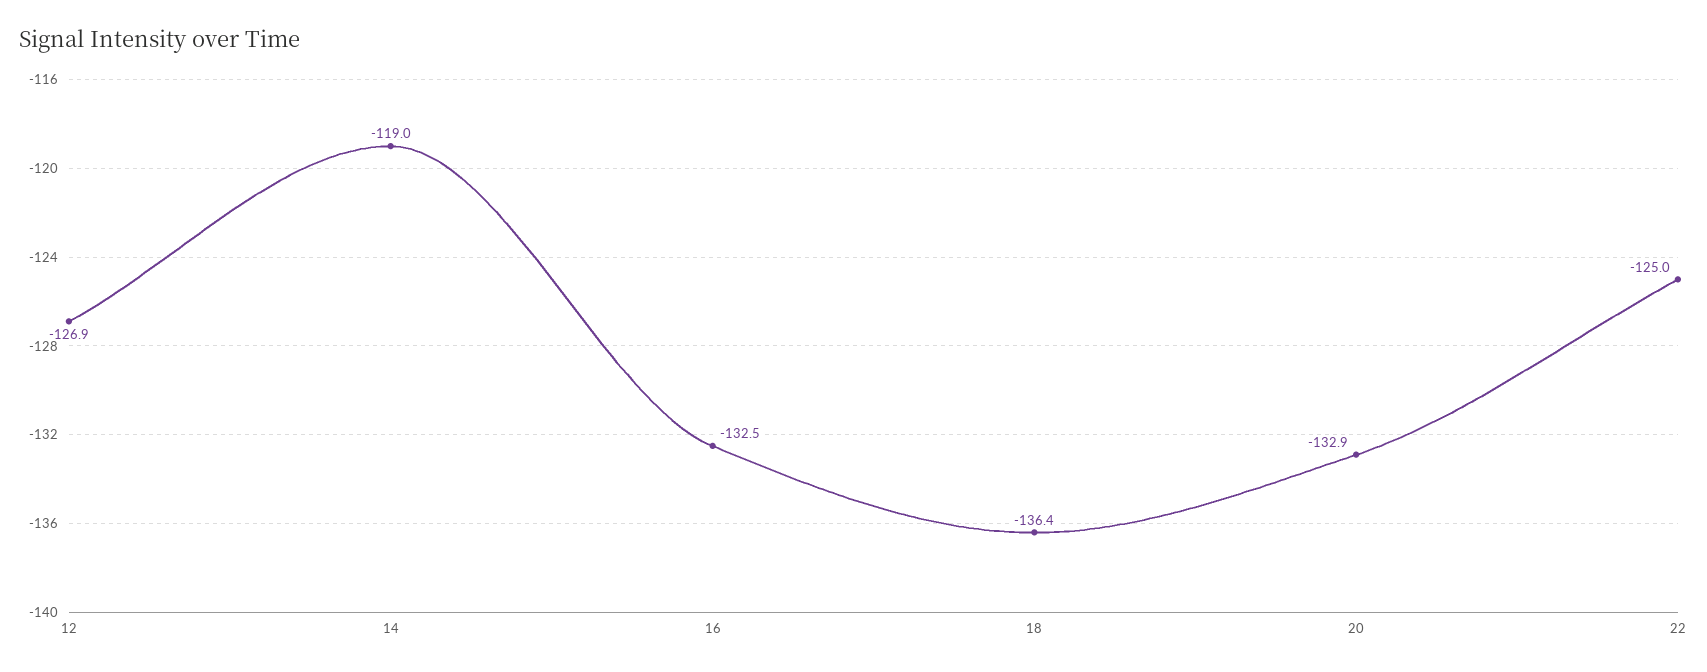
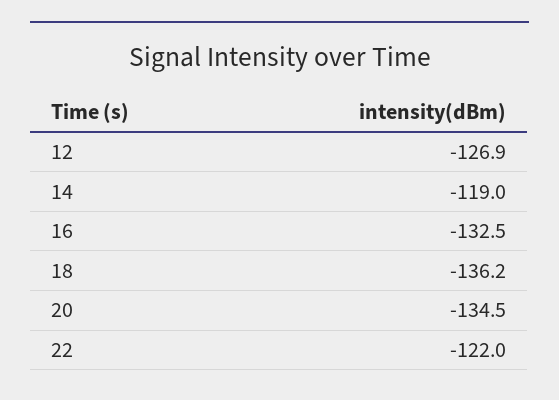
  {
    "12": -126.9,
    "14": -119,
    "16": -132.5,
-   "18": -136.4,
+   "18": -136.2,
-   "20": -132.9,
+   "20": -134.5,
-   "22": -125
+   "22": -122
  }

